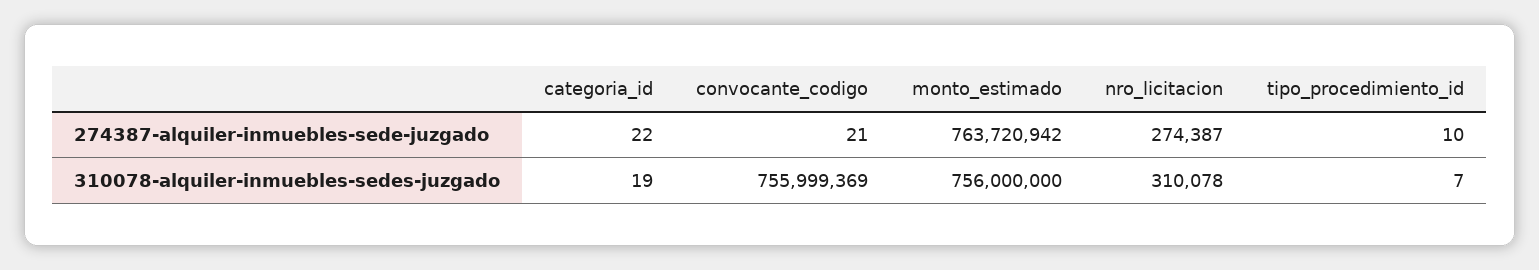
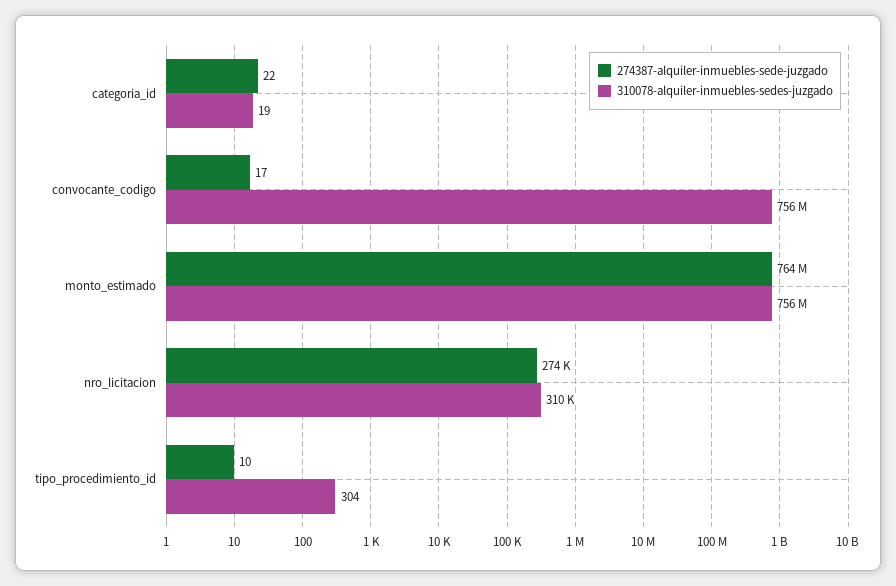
  {
    "274387-alquiler-inmuebles-sede-juzgado": {
      "categoria_id": 22,
-     "convocante_codigo": 21,
+     "convocante_codigo": 17,
      "monto_estimado": 763720942,
      "nro_licitacion": 274387,
      "tipo_procedimiento_id": 10
    },
    "310078-alquiler-inmuebles-sedes-juzgado": {
      "categoria_id": 19,
      "convocante_codigo": 755999369,
      "monto_estimado": 756000000,
      "nro_licitacion": 310078,
-     "tipo_procedimiento_id": 7
+     "tipo_procedimiento_id": 304
    }
  }

